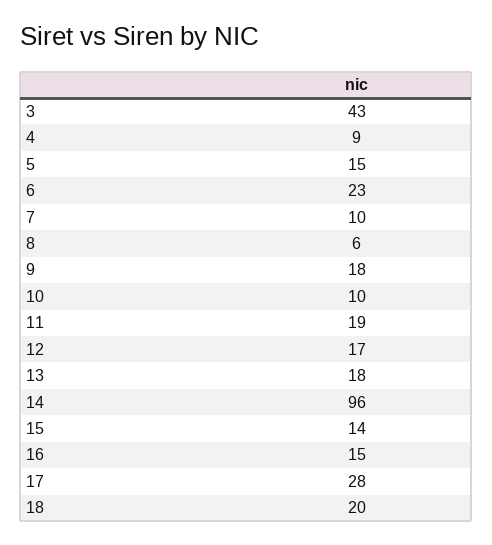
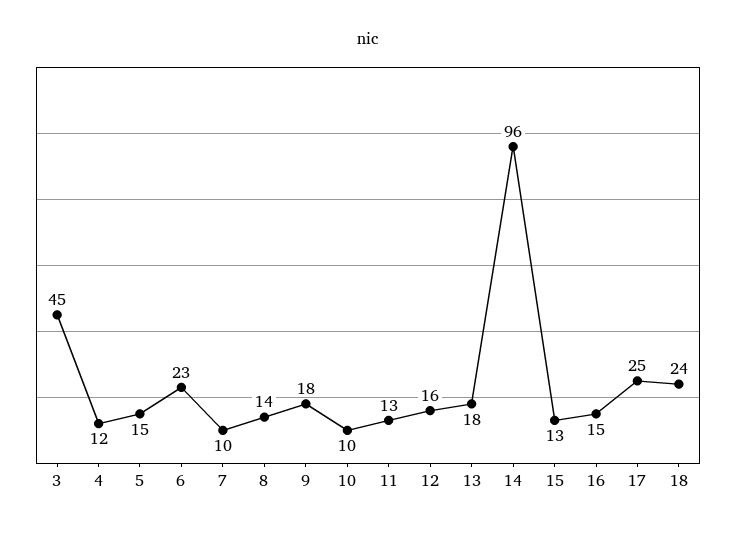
  {
-   "3": 43,
+   "3": 45,
-   "4": 9,
+   "4": 12,
    "5": 15,
    "6": 23,
    "7": 10,
-   "8": 6,
+   "8": 14,
    "9": 18,
    "10": 10,
-   "11": 19,
+   "11": 13,
-   "12": 17,
+   "12": 16,
    "13": 18,
    "14": 96,
-   "15": 14,
+   "15": 13,
    "16": 15,
-   "17": 28,
+   "17": 25,
-   "18": 20
+   "18": 24
  }

